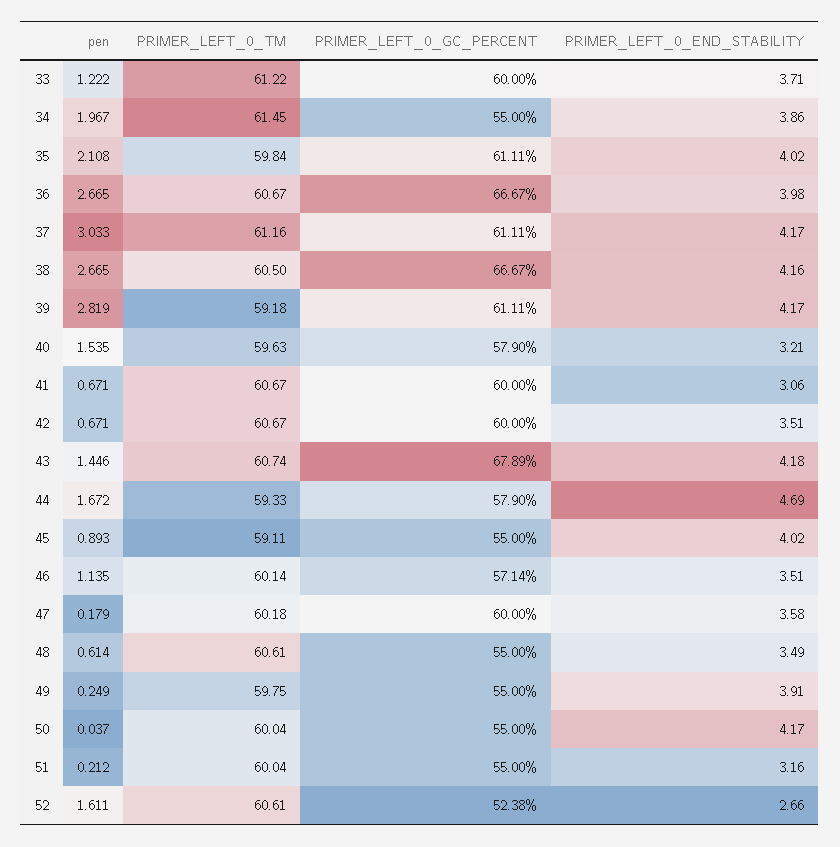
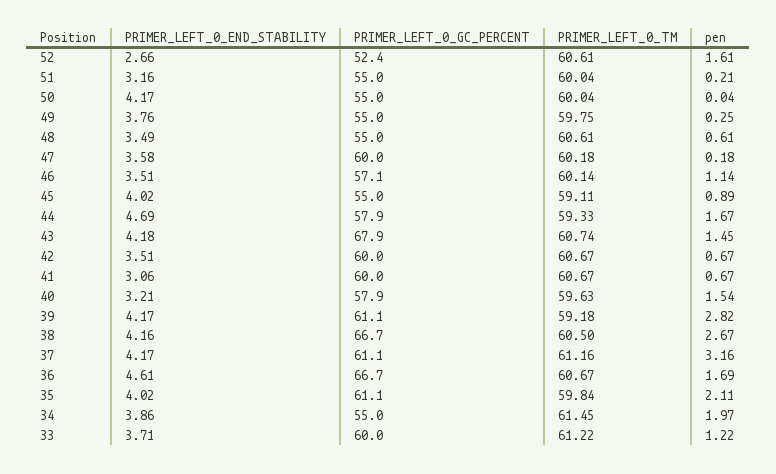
  {
    "pen": {
      "33": 1.222,
      "34": 1.967,
      "35": 2.108,
-     "36": 2.665,
+     "36": 1.69,
-     "37": 3.033,
+     "37": 3.16,
      "38": 2.665,
      "39": 2.819,
      "40": 1.535,
      "41": 0.671,
      "42": 0.671,
      "43": 1.446,
      "44": 1.672,
      "45": 0.893,
      "46": 1.135,
      "47": 0.179,
      "48": 0.614,
      "49": 0.249,
      "50": 0.037,
      "51": 0.212,
      "52": 1.611
    },
    "PRIMER_LEFT_0_TM": {
      "33": 61.22,
      "34": 61.45,
      "35": 59.84,
      "36": 60.67,
      "37": 61.16,
      "38": 60.5,
      "39": 59.18,
      "40": 59.63,
      "41": 60.67,
      "42": 60.67,
      "43": 60.74,
      "44": 59.33,
      "45": 59.11,
      "46": 60.14,
      "47": 60.18,
      "48": 60.61,
      "49": 59.75,
      "50": 60.04,
      "51": 60.04,
      "52": 60.61
    },
    "PRIMER_LEFT_0_GC_PERCENT": {
      "33": 60,
      "34": 55,
      "35": 61.11,
      "36": 66.67,
      "37": 61.11,
      "38": 66.67,
      "39": 61.11,
      "40": 57.9,
      "41": 60,
      "42": 60,
      "43": 67.89,
      "44": 57.9,
      "45": 55,
      "46": 57.14,
      "47": 60,
      "48": 55,
      "49": 55,
      "50": 55,
      "51": 55,
      "52": 52.38
    },
    "PRIMER_LEFT_0_END_STABILITY": {
      "33": 3.71,
      "34": 3.86,
      "35": 4.02,
-     "36": 3.98,
+     "36": 4.61,
      "37": 4.17,
      "38": 4.16,
      "39": 4.17,
      "40": 3.21,
      "41": 3.06,
      "42": 3.51,
      "43": 4.18,
      "44": 4.69,
      "45": 4.02,
      "46": 3.51,
      "47": 3.58,
      "48": 3.49,
-     "49": 3.91,
+     "49": 3.76,
      "50": 4.17,
      "51": 3.16,
      "52": 2.66
    }
  }

